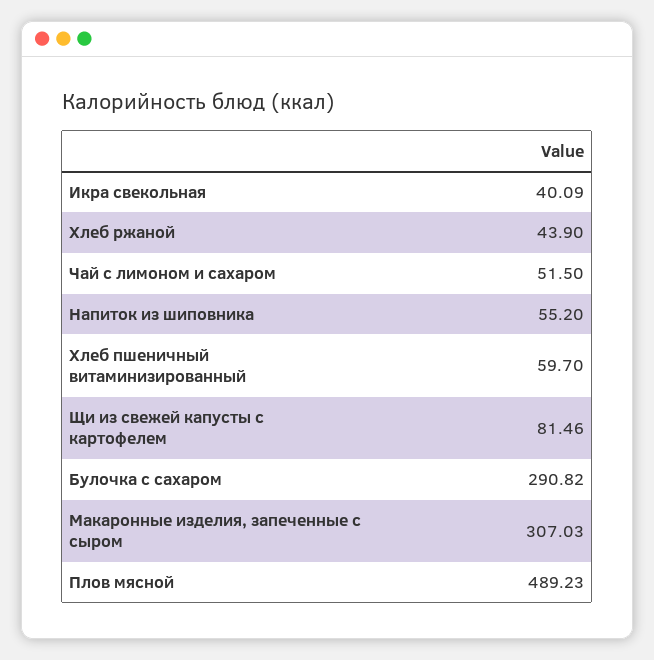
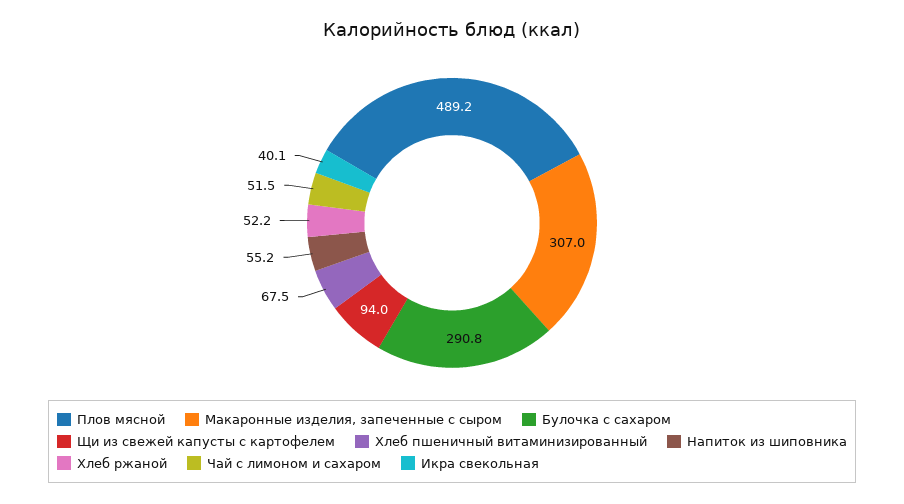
  {
    "Икра свекольная": 40.09,
-   "Хлеб ржаной": 43.9,
+   "Хлеб ржаной": 52.2,
    "Чай с лимоном и сахаром": 51.5,
    "Напиток из шиповника": 55.2,
-   "Хлеб пшеничный витаминизированный": 59.7,
+   "Хлеб пшеничный витаминизированный": 67.5,
-   "Щи из свежей капусты с картофелем": 81.46,
+   "Щи из свежей капусты с картофелем": 94,
    "Булочка с сахаром": 290.82,
    "Макаронные изделия, запеченные с сыром": 307.03,
    "Плов мясной": 489.23
  }

